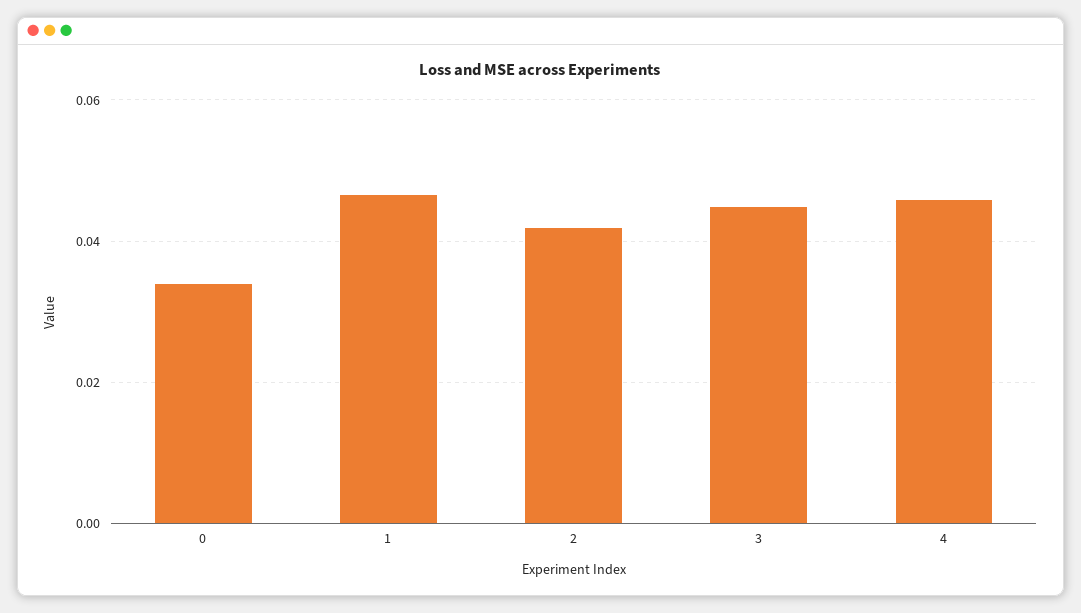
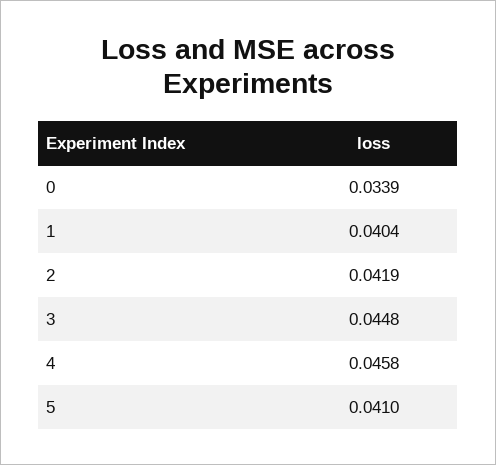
  {
    "0": 0.0339,
-   "1": 0.046,
+   "1": 0.0404,
    "2": 0.0419,
    "3": 0.0448,
-   "4": 0.0458
+   "4": 0.0458,
+   "5": 0.041
  }

